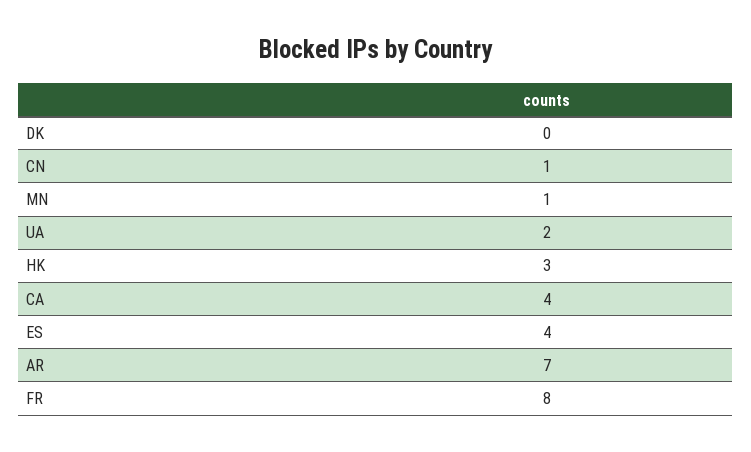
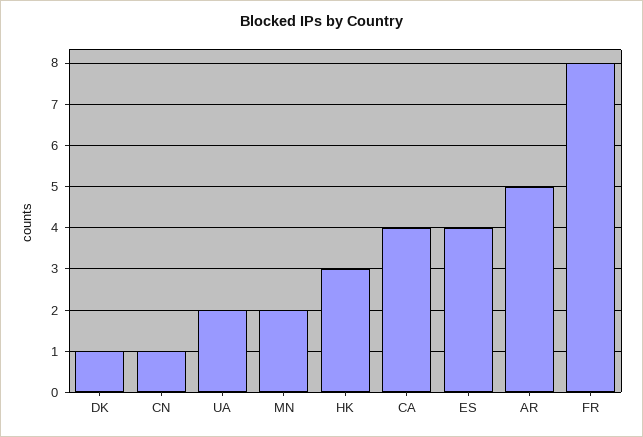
  {
-   "DK": 0,
+   "DK": 1,
    "CN": 1,
-   "MN": 1,
+   "MN": 2,
    "UA": 2,
    "HK": 3,
    "CA": 4,
    "ES": 4,
-   "AR": 7,
+   "AR": 5,
    "FR": 8
  }

